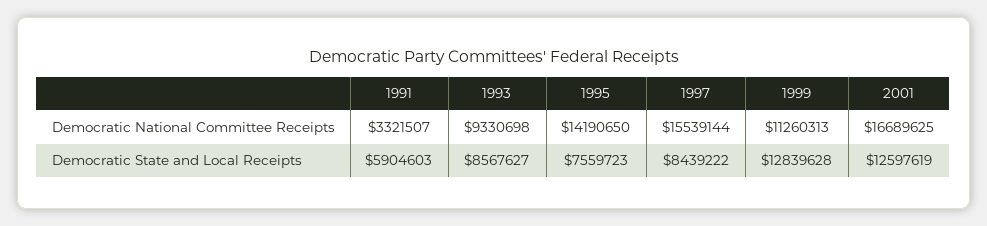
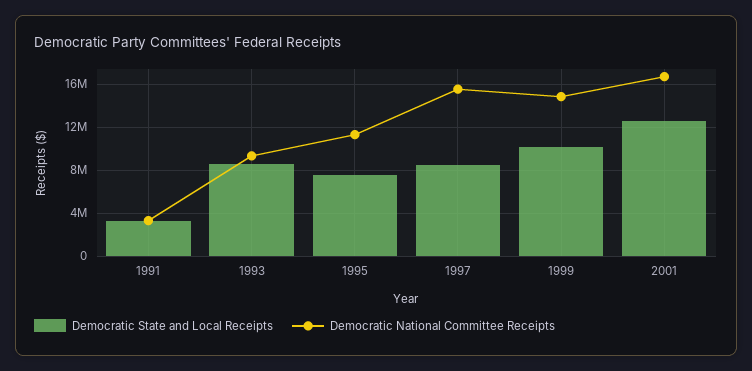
  {
    "Democratic National Committee Receipts": {
      "1991": 3321507,
      "1993": 9330698,
-     "1995": 14190650,
+     "1995": 11000000,
      "1997": 15539144,
-     "1999": 11260313,
+     "1999": 15000000,
      "2001": 16689625
    },
    "Democratic State and Local Receipts": {
-     "1991": 5904603,
+     "1991": 3000000,
      "1993": 8567627,
      "1995": 7559723,
      "1997": 8439222,
-     "1999": 12839628,
+     "1999": 10000000,
      "2001": 12597619
    }
  }

